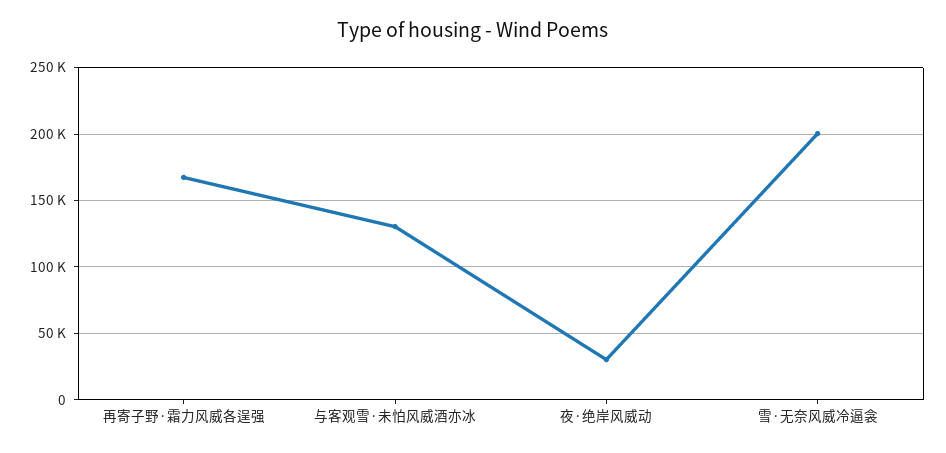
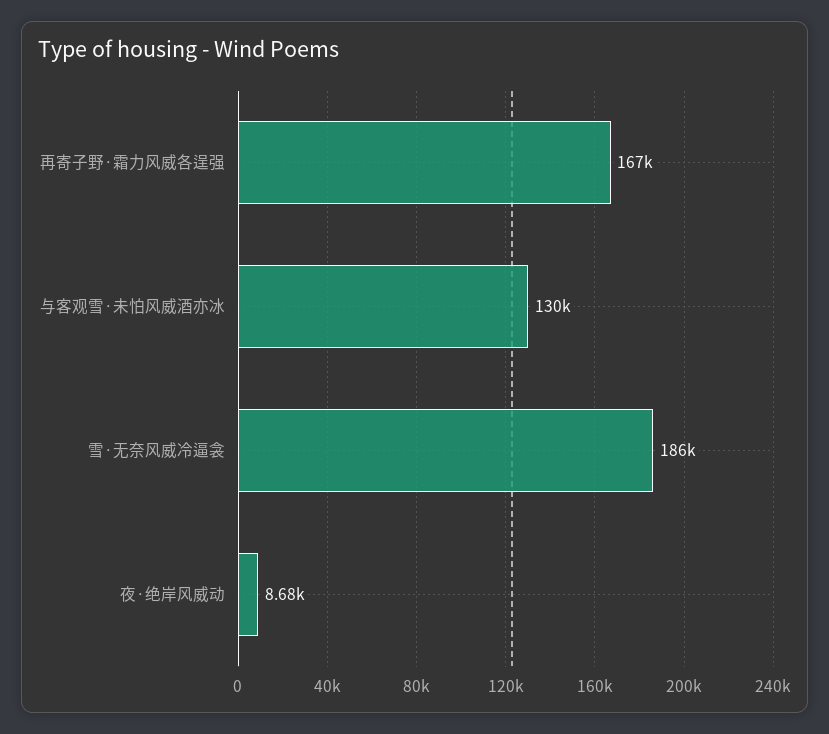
  {
    "再寄子野·霜力风威各逞强": 167000,
    "与客观雪·未怕风威酒亦冰": 130000,
-   "夜·绝岸风威动": 30000,
+   "夜·绝岸风威动": 8680,
-   "雪·无奈风威冷逼衾": 200000
+   "雪·无奈风威冷逼衾": 186000
  }

